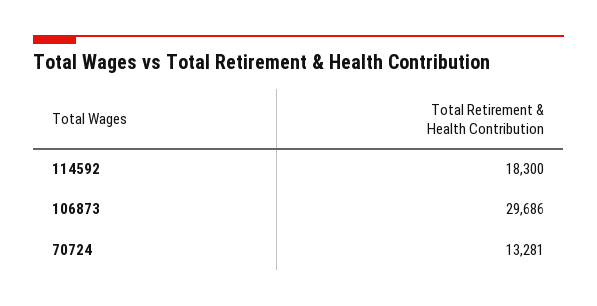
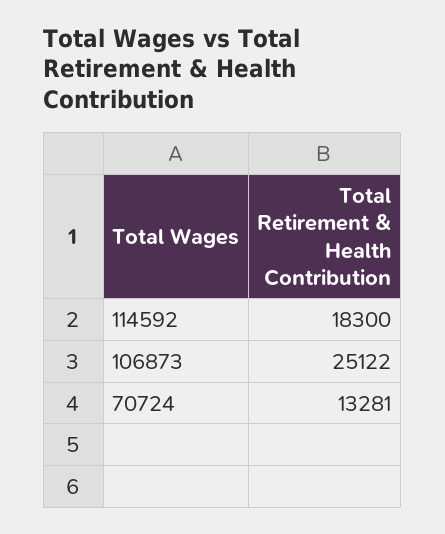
  {
    "114592": 18300,
-   "106873": 29686,
+   "106873": 25122,
    "70724": 13281
  }

